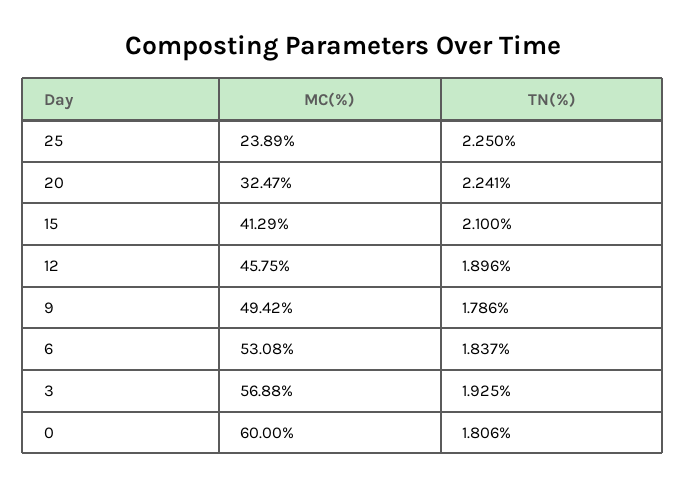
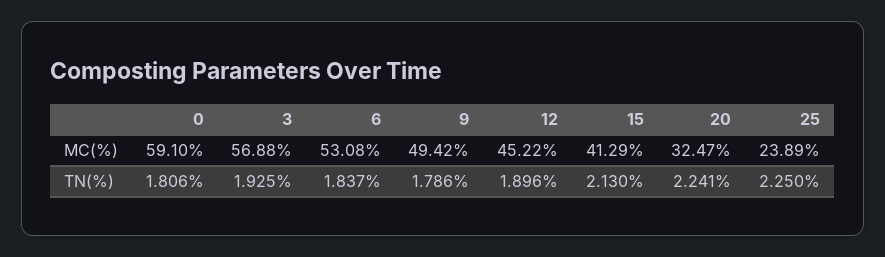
  {
    "MC(%)": {
      "25": 23.89,
      "20": 32.47,
      "15": 41.29,
-     "12": 45.75,
+     "12": 45.22,
      "9": 49.42,
      "6": 53.08,
      "3": 56.88,
-     "0": 60
+     "0": 59.1
    },
    "TN(%)": {
      "25": 2.25,
      "20": 2.241,
-     "15": 2.1,
+     "15": 2.13,
      "12": 1.896,
      "9": 1.786,
      "6": 1.837,
      "3": 1.925,
      "0": 1.806
    }
  }

